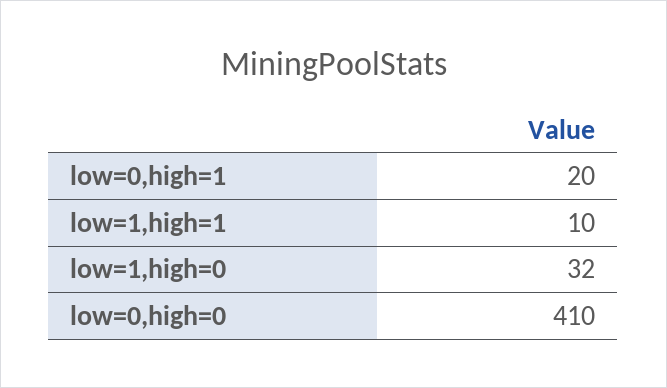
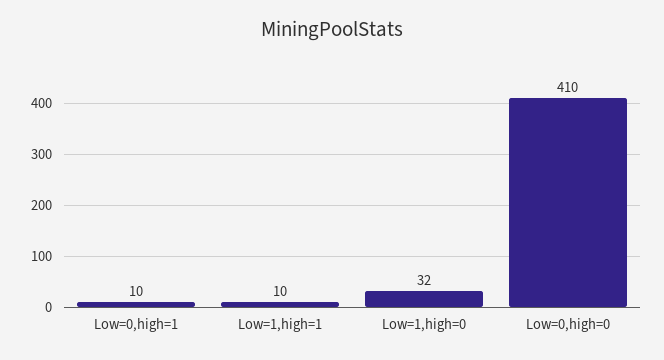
  {
-   "low=0,high=1": 20,
+   "low=0,high=1": 10,
    "low=1,high=1": 10,
    "low=1,high=0": 32,
    "low=0,high=0": 410
  }

